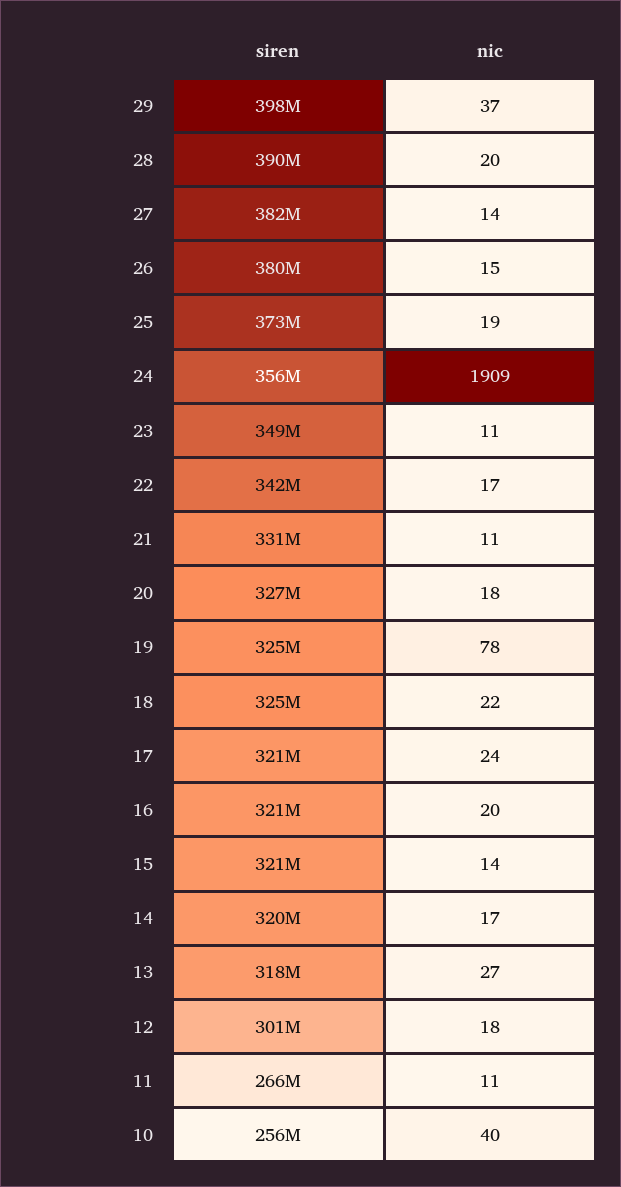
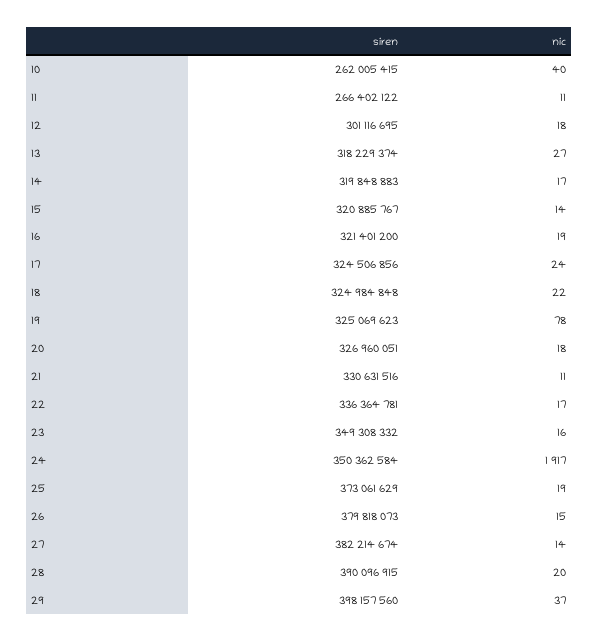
  {
    "siren": {
      "29": 398157560,
      "28": 390096915,
      "27": 382214674,
      "26": 379818073,
      "25": 373061629,
-     "24": 356000000,
+     "24": 350362584,
      "23": 349308332,
-     "22": 342000000,
+     "22": 336364781,
      "21": 330631516,
      "20": 326960051,
      "19": 325069623,
      "18": 324984848,
-     "17": 321000000,
+     "17": 324506856,
      "16": 321401200,
      "15": 320885767,
      "14": 319848883,
      "13": 318229374,
      "12": 301116695,
      "11": 266402122,
-     "10": 256000000
+     "10": 262005415
    },
    "nic": {
      "29": 37,
      "28": 20,
      "27": 14,
      "26": 15,
      "25": 19,
-     "24": 1909,
+     "24": 1917,
-     "23": 11,
+     "23": 16,
      "22": 17,
      "21": 11,
      "20": 18,
      "19": 78,
      "18": 22,
      "17": 24,
-     "16": 20,
+     "16": 19,
      "15": 14,
      "14": 17,
      "13": 27,
      "12": 18,
      "11": 11,
      "10": 40
    }
  }

